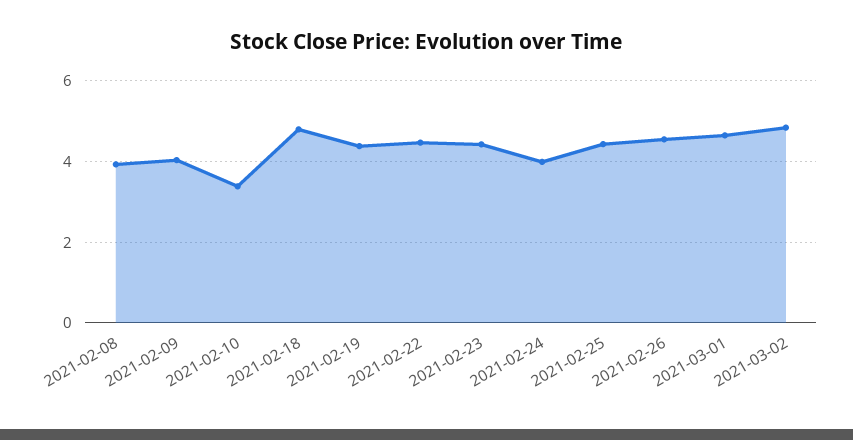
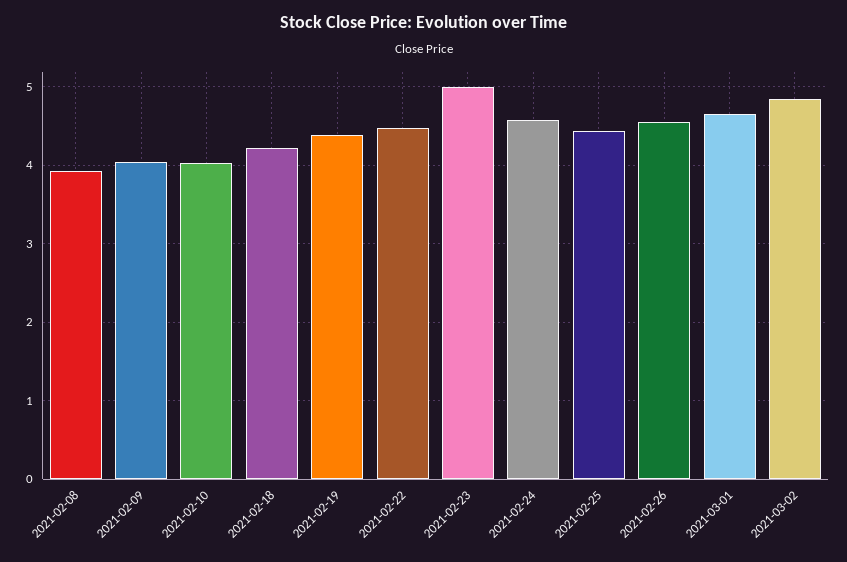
  {
    "2021-02-08": 3.9,
    "2021-02-09": 4,
-   "2021-02-10": 3.4,
+   "2021-02-10": 4,
-   "2021-02-18": 4.8,
+   "2021-02-18": 4.2,
    "2021-02-19": 4.4,
    "2021-02-22": 4.5,
-   "2021-02-23": 4.4,
+   "2021-02-23": 5,
-   "2021-02-24": 4,
+   "2021-02-24": 4.6,
    "2021-02-25": 4.4,
    "2021-02-26": 4.6,
    "2021-03-01": 4.6,
    "2021-03-02": 4.8
  }

